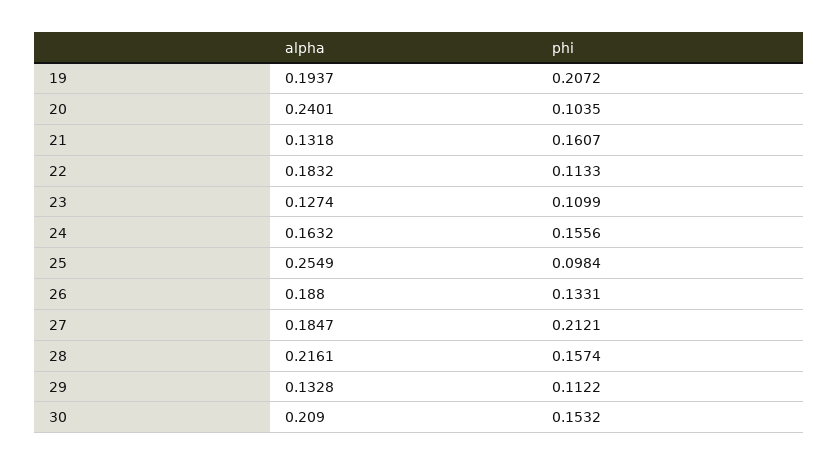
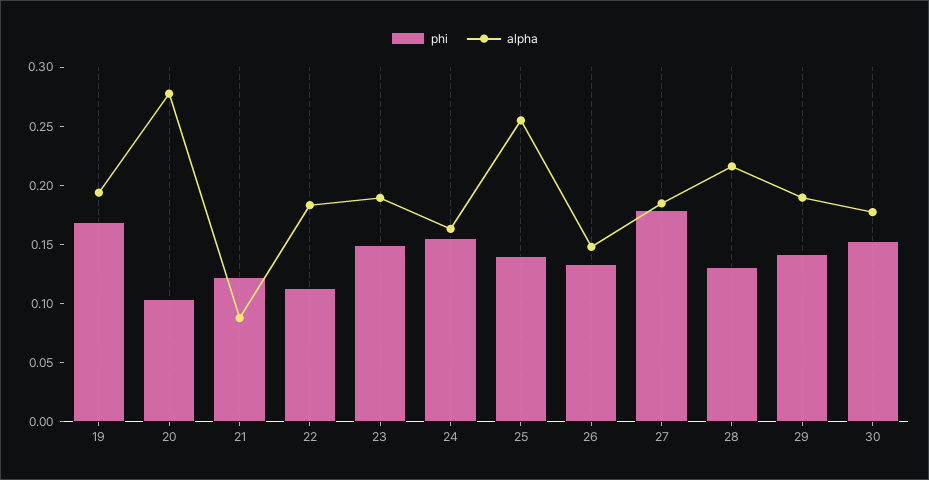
  {
    "alpha": {
      "19": 0.1937,
-     "20": 0.2401,
+     "20": 0.28,
-     "21": 0.1318,
+     "21": 0.09,
      "22": 0.1832,
-     "23": 0.1274,
+     "23": 0.19,
      "24": 0.1632,
      "25": 0.2549,
-     "26": 0.188,
+     "26": 0.15,
      "27": 0.1847,
      "28": 0.2161,
-     "29": 0.1328,
+     "29": 0.19,
-     "30": 0.209
+     "30": 0.18
    },
    "phi": {
-     "19": 0.2072,
+     "19": 0.17,
      "20": 0.1035,
-     "21": 0.1607,
+     "21": 0.12,
      "22": 0.1133,
-     "23": 0.1099,
+     "23": 0.15,
      "24": 0.1556,
-     "25": 0.0984,
+     "25": 0.14,
      "26": 0.1331,
-     "27": 0.2121,
+     "27": 0.18,
-     "28": 0.1574,
+     "28": 0.13,
-     "29": 0.1122,
+     "29": 0.14,
      "30": 0.1532
    }
  }

